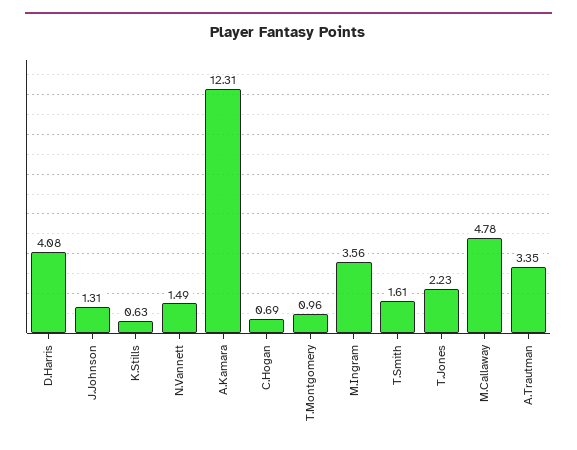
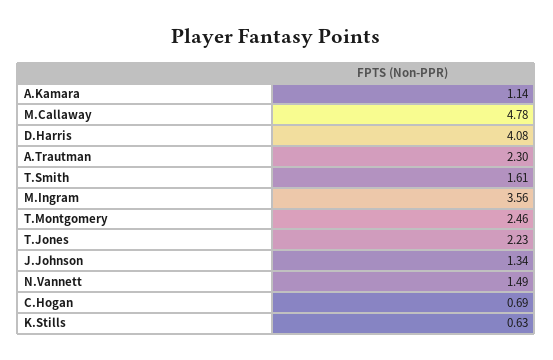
  {
    "D.Harris": 4.08,
-   "J.Johnson": 1.31,
+   "J.Johnson": 1.34,
    "K.Stills": 0.63,
    "N.Vannett": 1.49,
-   "A.Kamara": 12.31,
+   "A.Kamara": 1.14,
    "C.Hogan": 0.69,
-   "T.Montgomery": 0.96,
+   "T.Montgomery": 2.46,
    "M.Ingram": 3.56,
    "T.Smith": 1.61,
    "T.Jones": 2.23,
    "M.Callaway": 4.78,
-   "A.Trautman": 3.35
+   "A.Trautman": 2.3
  }

